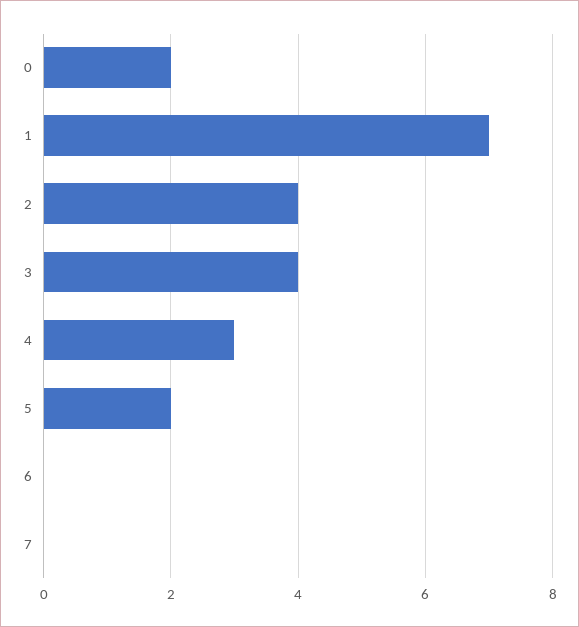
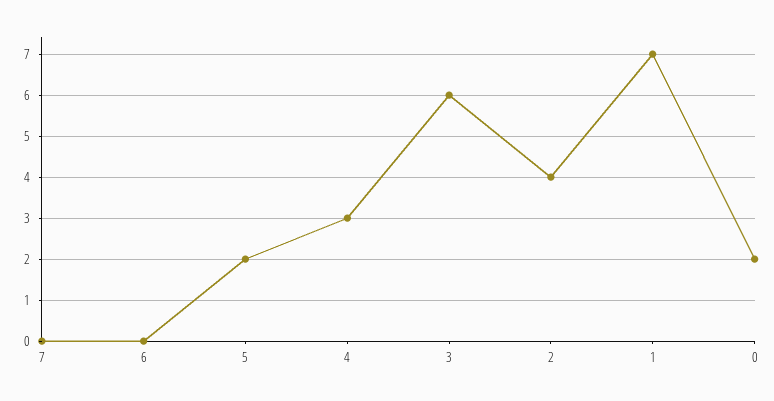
  {
    "0": 2,
    "1": 7,
    "2": 4,
-   "3": 4,
+   "3": 6,
    "4": 3,
    "5": 2,
    "6": 0,
    "7": 0
  }

